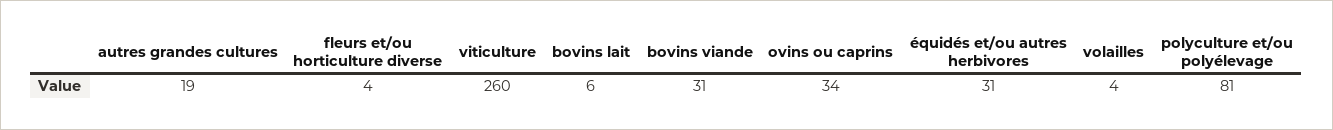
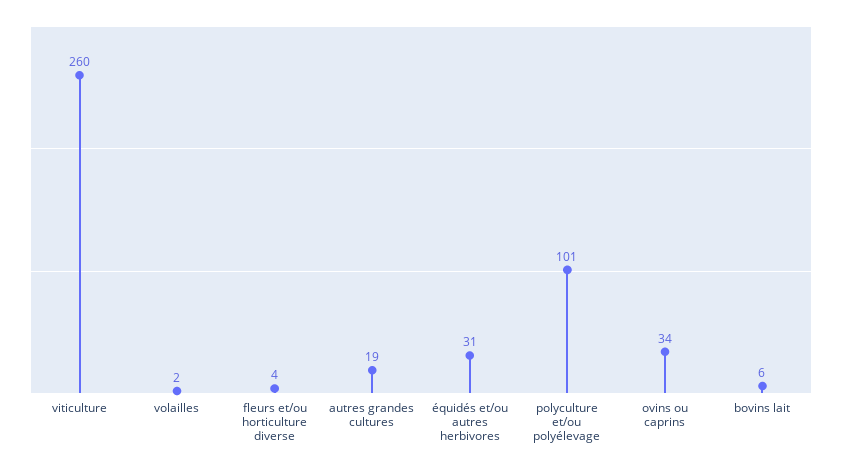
  {
    "autres grandes cultures": 19,
    "fleurs et/ou horticulture diverse": 4,
    "viticulture": 260,
    "bovins lait": 6,
-   "bovins viande": 31,
    "ovins ou caprins": 34,
    "équidés et/ou autres herbivores": 31,
-   "volailles": 4,
+   "volailles": 2,
-   "polyculture et/ou polyélevage": 81
+   "polyculture et/ou polyélevage": 101
  }

